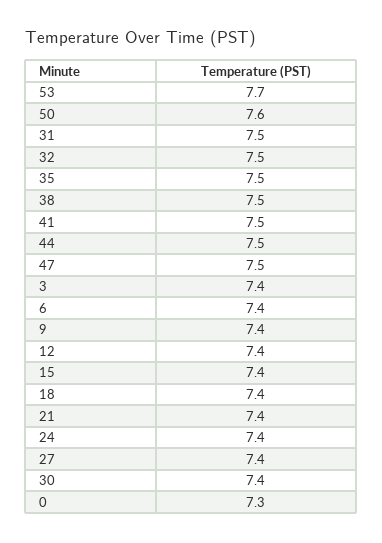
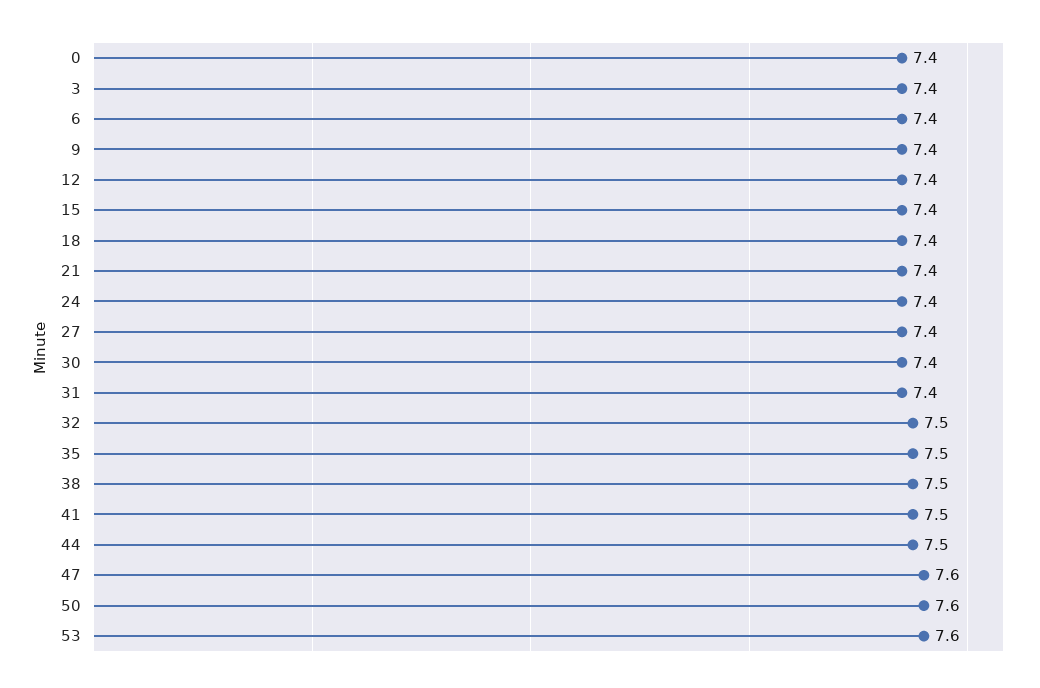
  {
-   "53": 7.7,
+   "53": 7.6,
    "50": 7.6,
-   "31": 7.5,
+   "31": 7.4,
    "32": 7.5,
    "35": 7.5,
    "38": 7.5,
    "41": 7.5,
    "44": 7.5,
-   "47": 7.5,
+   "47": 7.6,
    "3": 7.4,
    "6": 7.4,
    "9": 7.4,
    "12": 7.4,
    "15": 7.4,
    "18": 7.4,
    "21": 7.4,
    "24": 7.4,
    "27": 7.4,
    "30": 7.4,
-   "0": 7.3
+   "0": 7.4
  }

